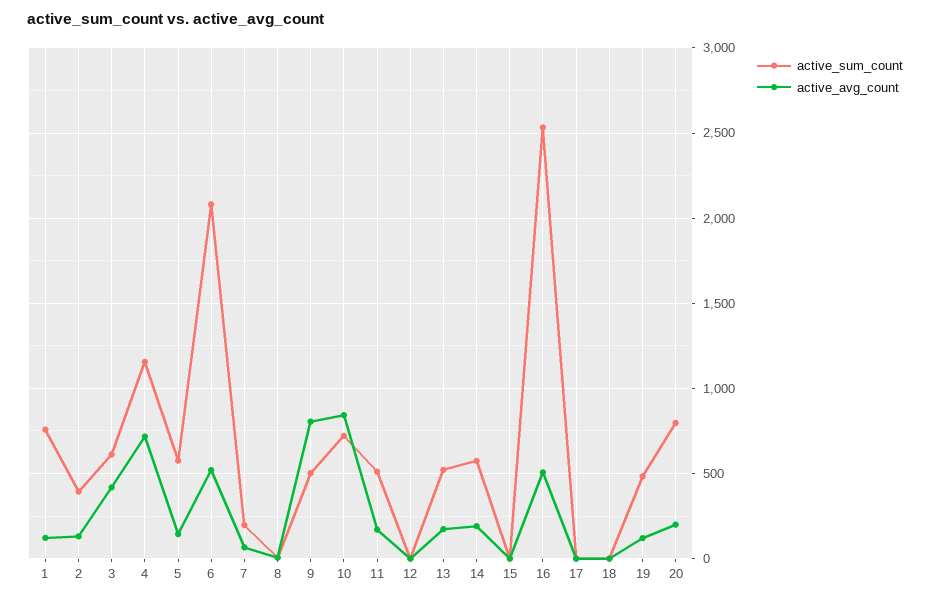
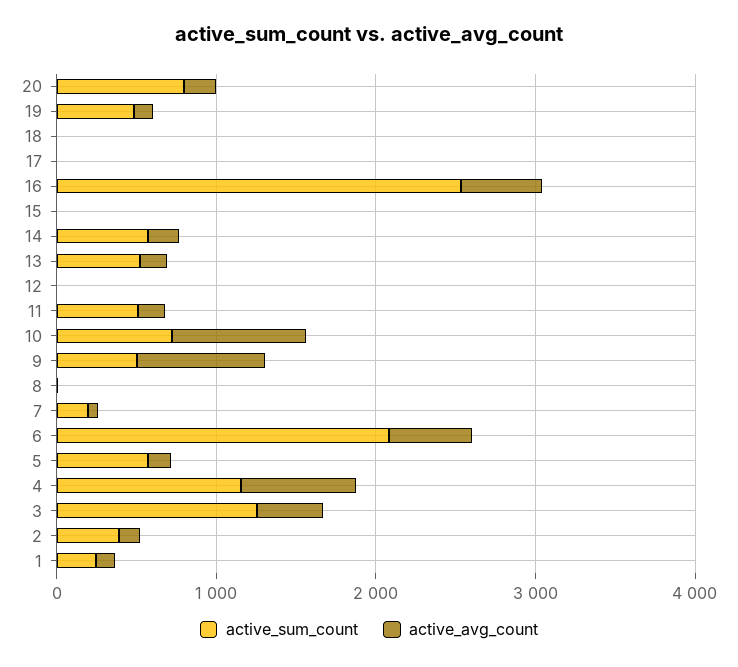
  {
    "active_sum_count": {
-     "1": 750,
+     "1": 200,
      "2": 400,
-     "3": 600,
+     "3": 1200,
      "4": 1150,
      "5": 600,
      "6": 2100,
      "7": 200,
      "8": 0,
      "9": 500,
      "10": 700,
      "11": 500,
      "12": 0,
      "13": 500,
      "14": 550,
      "15": 0,
      "16": 2550,
      "17": 0,
      "18": 0,
      "19": 500,
      "20": 800
    },
    "active_avg_count": {
      "1": 100,
      "2": 150,
      "3": 400,
      "4": 700,
      "5": 150,
      "6": 500,
      "7": 50,
      "8": 0,
      "9": 800,
      "10": 850,
      "11": 150,
      "12": 0,
      "13": 150,
      "14": 200,
      "15": 0,
      "16": 500,
      "17": 0,
      "18": 0,
      "19": 100,
      "20": 200
    }
  }

